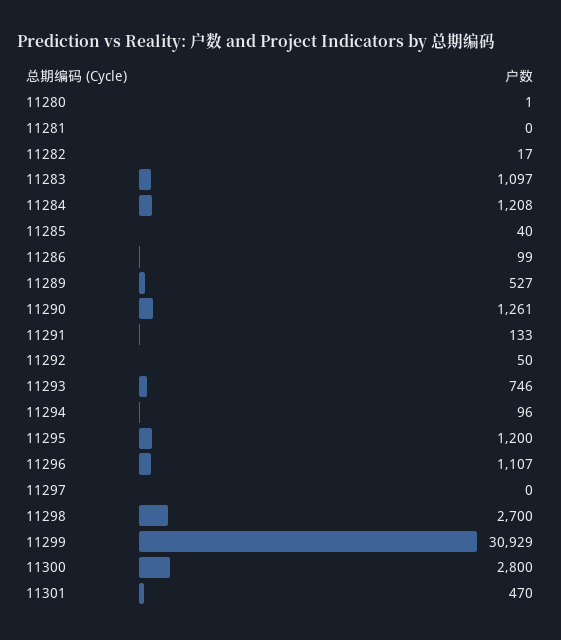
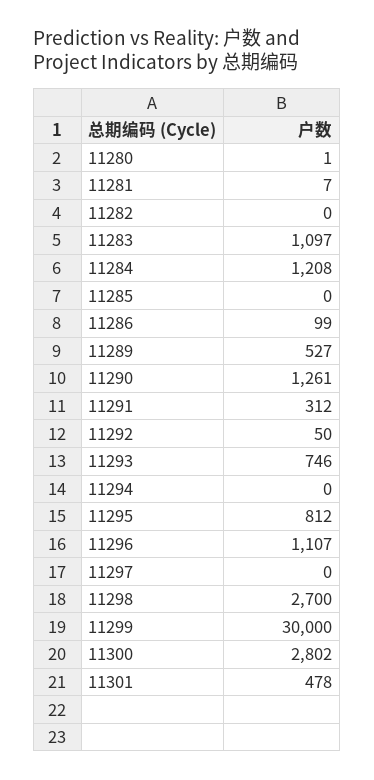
  {
    "11280": 1,
-   "11281": 0,
+   "11281": 7,
-   "11282": 17,
+   "11282": 0,
    "11283": 1097,
    "11284": 1208,
-   "11285": 40,
+   "11285": 0,
    "11286": 99,
    "11289": 527,
    "11290": 1261,
-   "11291": 133,
+   "11291": 312,
    "11292": 50,
    "11293": 746,
-   "11294": 96,
+   "11294": 0,
-   "11295": 1200,
+   "11295": 812,
    "11296": 1107,
    "11297": 0,
    "11298": 2700,
-   "11299": 30929,
+   "11299": 30000,
-   "11300": 2800,
+   "11300": 2802,
-   "11301": 470
+   "11301": 478
  }

